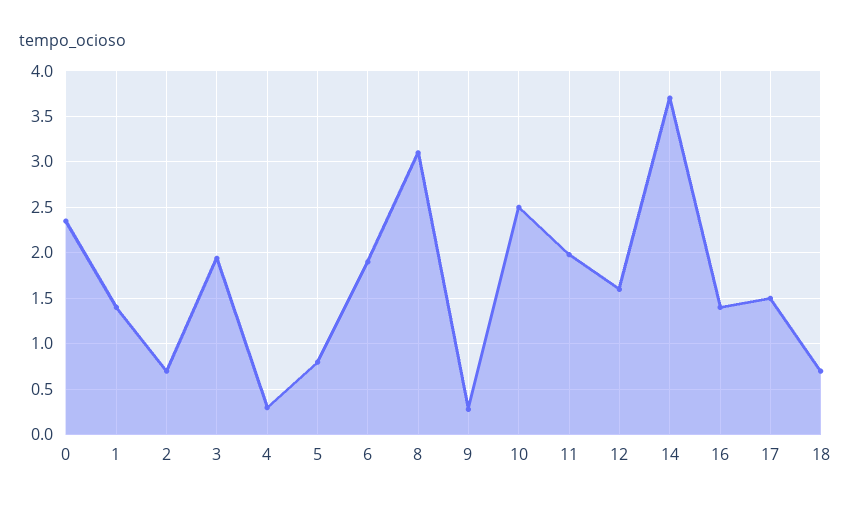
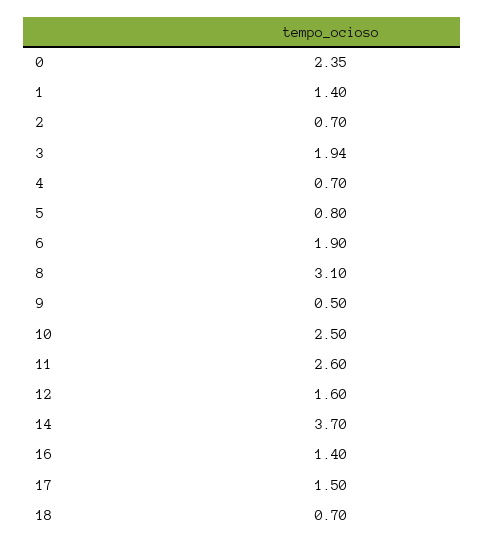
  {
    "0": 2.35,
    "1": 1.4,
    "2": 0.7,
    "3": 1.94,
-   "4": 0.3,
+   "4": 0.7,
    "5": 0.8,
    "6": 1.9,
    "8": 3.1,
-   "9": 0.3,
+   "9": 0.5,
    "10": 2.5,
-   "11": 2,
+   "11": 2.6,
    "12": 1.6,
    "14": 3.7,
    "16": 1.4,
    "17": 1.5,
    "18": 0.7
  }

